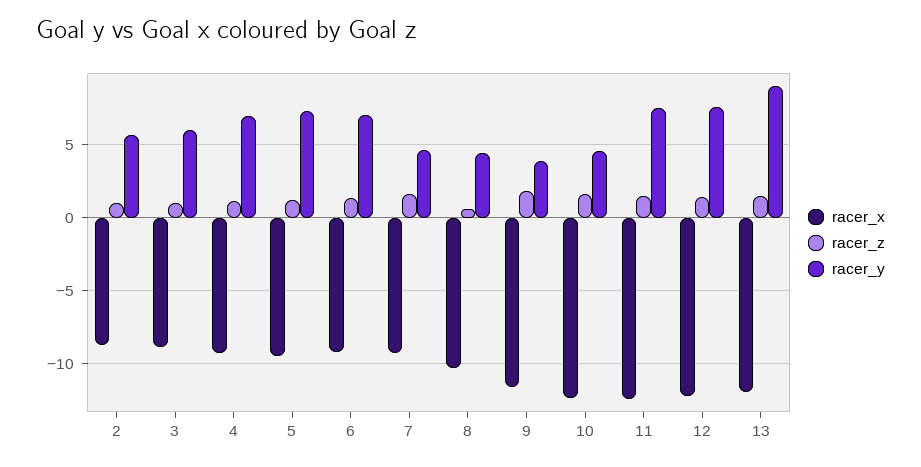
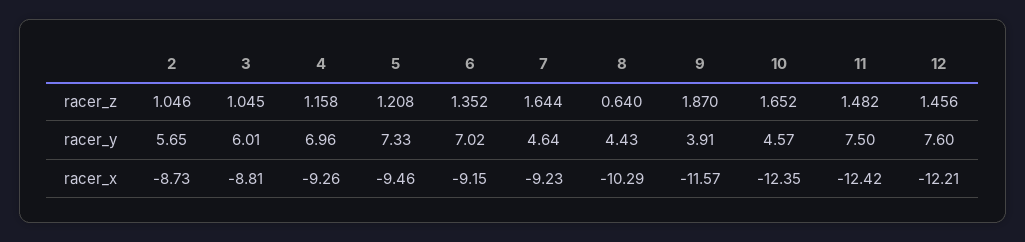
  {
    "racer_x": {
      "2": -8.73,
      "3": -8.81,
      "4": -9.26,
      "5": -9.46,
      "6": -9.15,
      "7": -9.23,
      "8": -10.29,
      "9": -11.57,
      "10": -12.35,
      "11": -12.42,
-     "12": -12.21,
+     "12": -12.21
-     "13": -12
    },
    "racer_z": {
      "2": 1.046,
      "3": 1.045,
      "4": 1.158,
      "5": 1.208,
      "6": 1.352,
      "7": 1.644,
      "8": 0.64,
      "9": 1.87,
      "10": 1.652,
      "11": 1.482,
-     "12": 1.456,
+     "12": 1.456
-     "13": 1.5
    },
    "racer_y": {
      "2": 5.65,
      "3": 6.01,
      "4": 6.96,
      "5": 7.33,
      "6": 7.02,
      "7": 4.64,
      "8": 4.43,
      "9": 3.91,
      "10": 4.57,
      "11": 7.5,
-     "12": 7.6,
+     "12": 7.6
-     "13": 9
    }
  }

